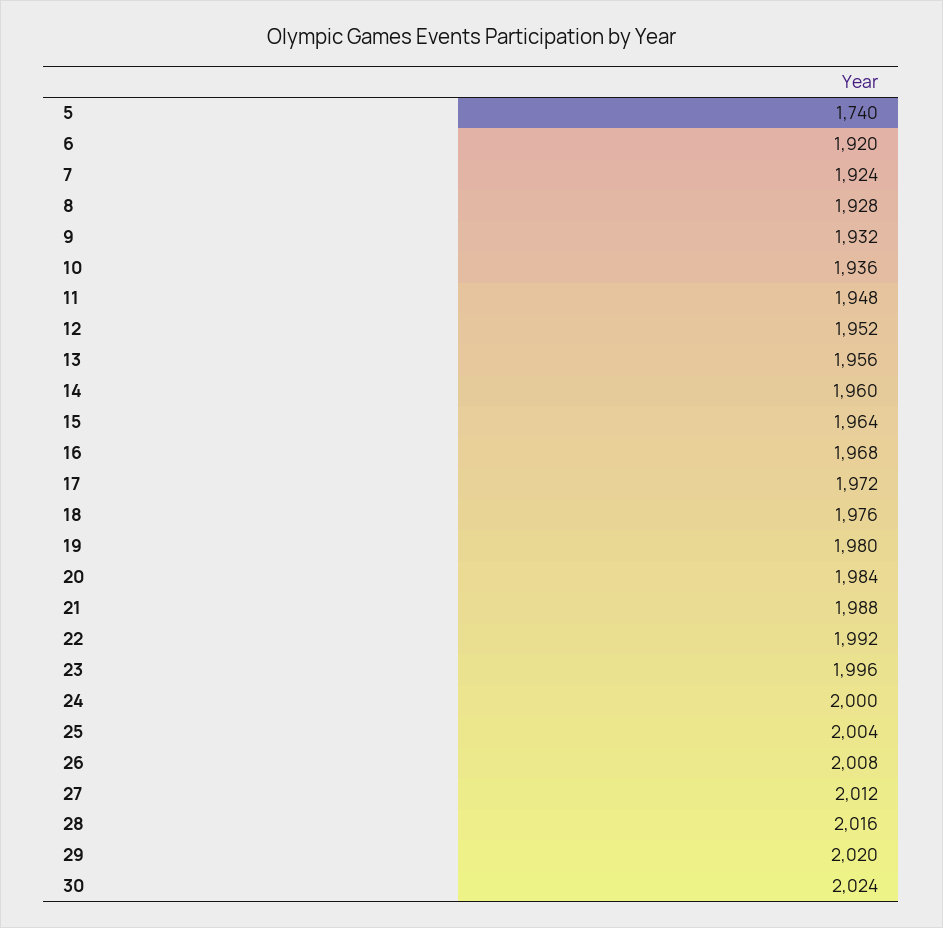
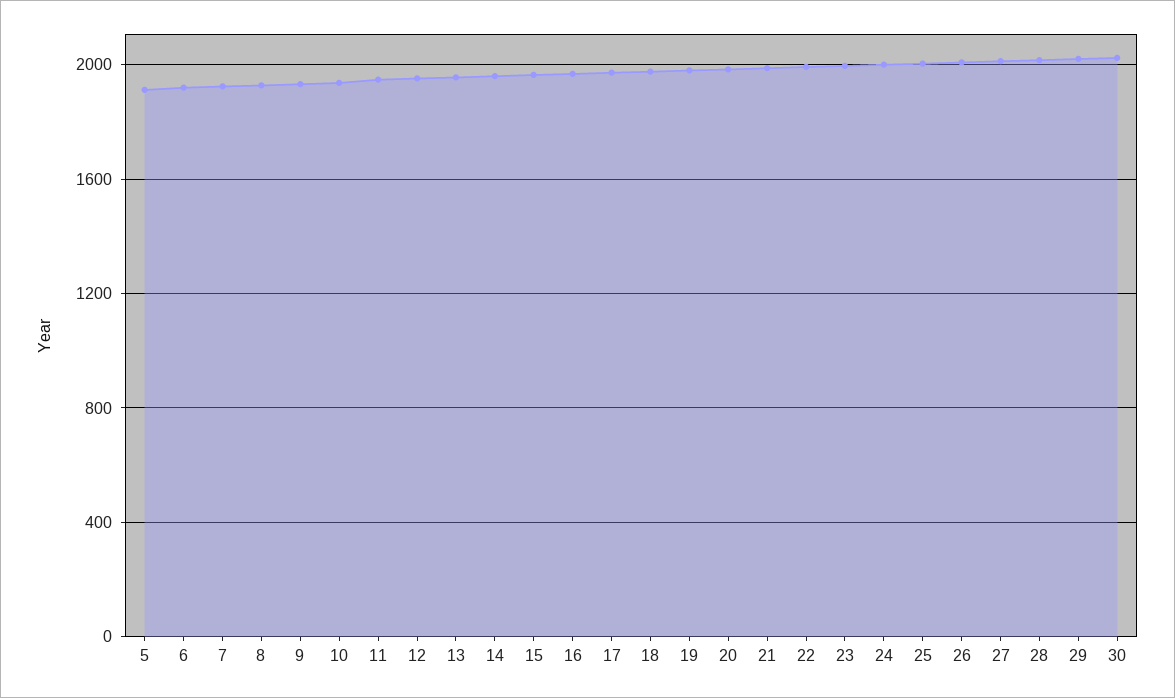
  {
-   "5": 1740,
+   "5": 1900,
    "6": 1920,
    "7": 1924,
    "8": 1928,
    "9": 1932,
    "10": 1936,
    "11": 1948,
    "12": 1952,
    "13": 1956,
    "14": 1960,
    "15": 1964,
    "16": 1968,
    "17": 1972,
    "18": 1976,
    "19": 1980,
    "20": 1984,
    "21": 1988,
    "22": 1992,
    "23": 1996,
    "24": 2000,
    "25": 2004,
    "26": 2008,
    "27": 2012,
    "28": 2016,
    "29": 2020,
    "30": 2024
  }

